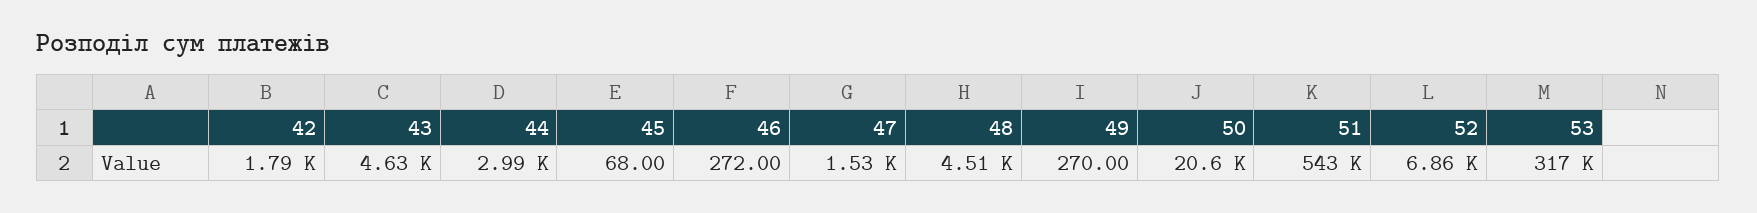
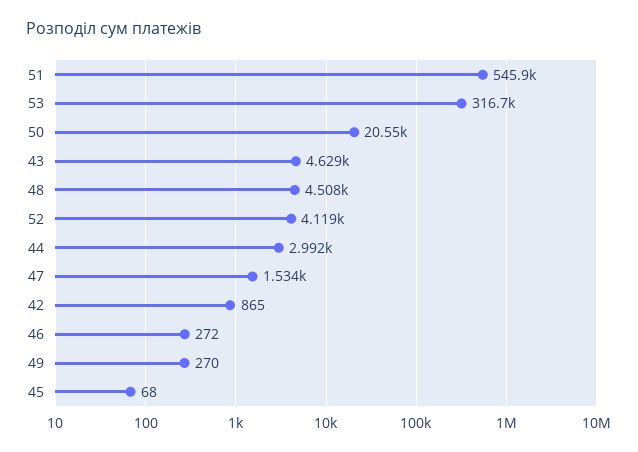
  {
-   "42": 1790,
+   "42": 865,
    "43": 4629,
    "44": 2992,
    "45": 68,
    "46": 272,
    "47": 1534,
    "48": 4508,
    "49": 270,
    "50": 20550,
-   "51": 543000,
+   "51": 545900,
-   "52": 6860,
+   "52": 4119,
    "53": 316700
  }

